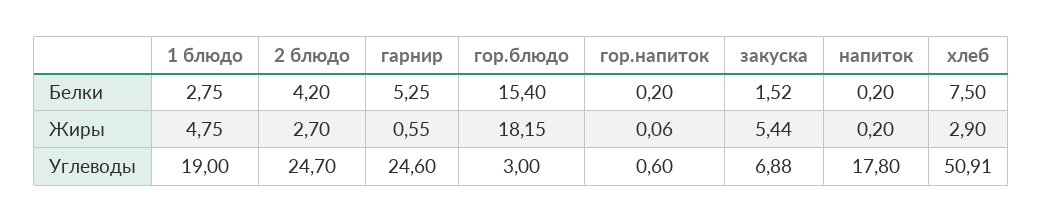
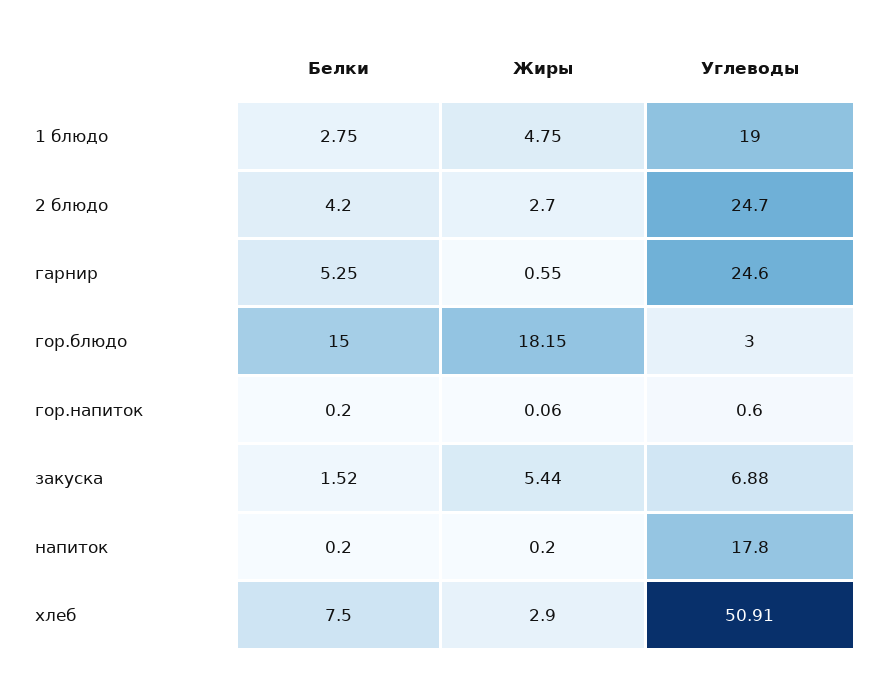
  {
    "1 блюдо": {
      "Белки": 2.75,
      "Жиры": 4.75,
      "Углеводы": 19
    },
    "2 блюдо": {
      "Белки": 4.2,
      "Жиры": 2.7,
      "Углеводы": 24.7
    },
    "гарнир": {
      "Белки": 5.25,
      "Жиры": 0.55,
      "Углеводы": 24.6
    },
    "гор.блюдо": {
-     "Белки": 15.4,
+     "Белки": 15,
      "Жиры": 18.15,
      "Углеводы": 3
    },
    "гор.напиток": {
      "Белки": 0.2,
      "Жиры": 0.06,
      "Углеводы": 0.6
    },
    "закуска": {
      "Белки": 1.52,
      "Жиры": 5.44,
      "Углеводы": 6.88
    },
    "напиток": {
      "Белки": 0.2,
      "Жиры": 0.2,
      "Углеводы": 17.8
    },
    "хлеб": {
      "Белки": 7.5,
      "Жиры": 2.9,
      "Углеводы": 50.91
    }
  }

